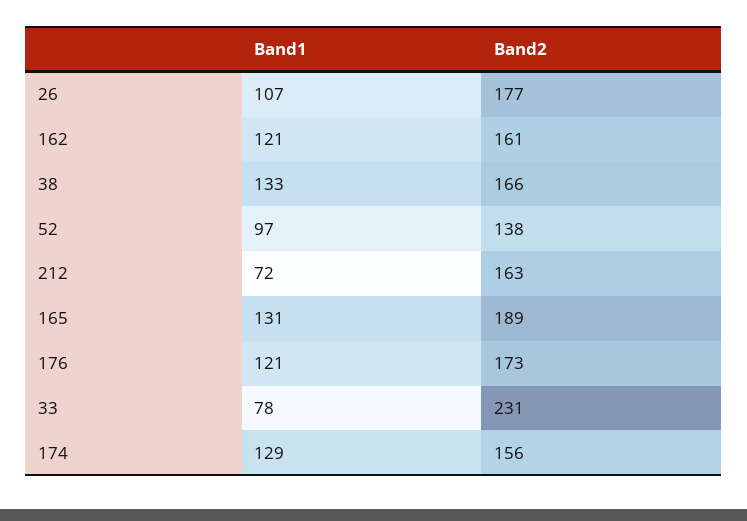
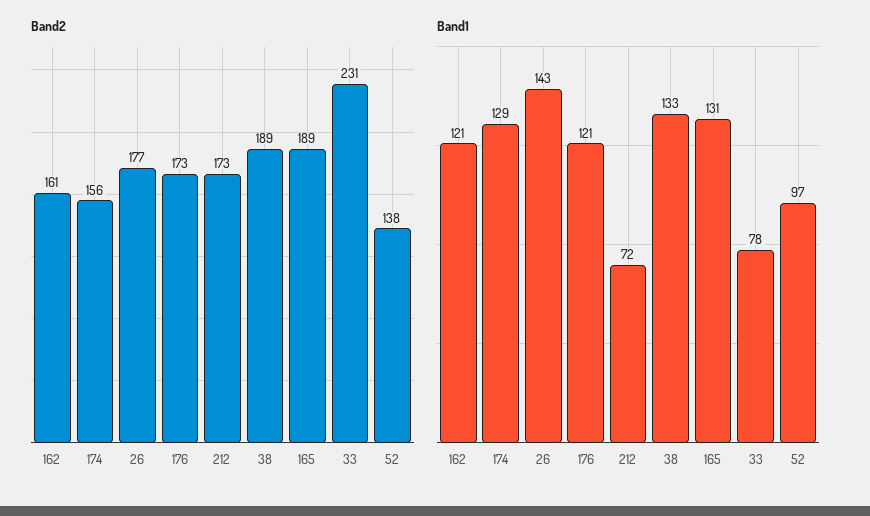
  {
    "Band1": {
-     "26": 107,
+     "26": 143,
      "162": 121,
      "38": 133,
      "52": 97,
      "212": 72,
      "165": 131,
      "176": 121,
      "33": 78,
      "174": 129
    },
    "Band2": {
      "26": 177,
      "162": 161,
-     "38": 166,
+     "38": 189,
      "52": 138,
-     "212": 163,
+     "212": 173,
      "165": 189,
      "176": 173,
      "33": 231,
      "174": 156
    }
  }

